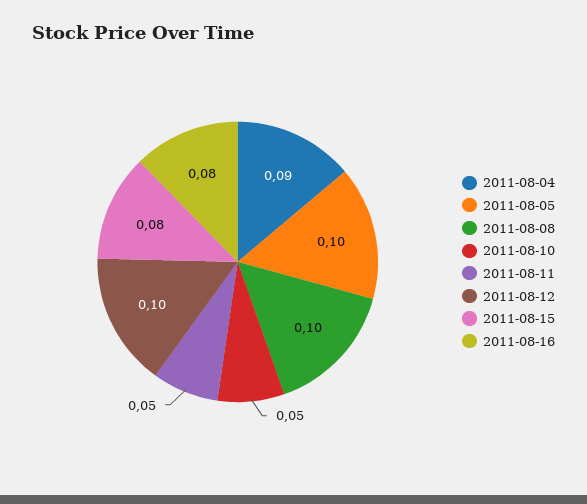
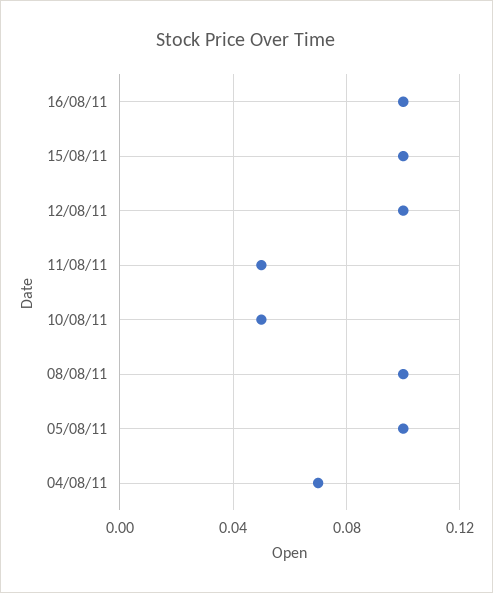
  {
-   "2011-08-04": 0.09,
+   "2011-08-04": 0.07,
    "2011-08-05": 0.1,
    "2011-08-08": 0.1,
    "2011-08-10": 0.05,
    "2011-08-11": 0.05,
    "2011-08-12": 0.1,
-   "2011-08-15": 0.08,
+   "2011-08-15": 0.1,
-   "2011-08-16": 0.08
+   "2011-08-16": 0.1
  }

